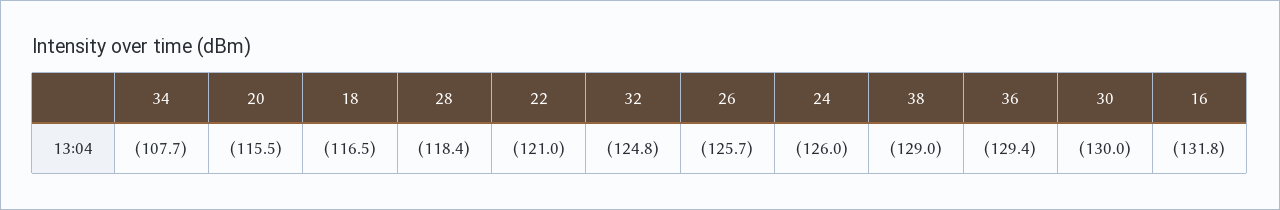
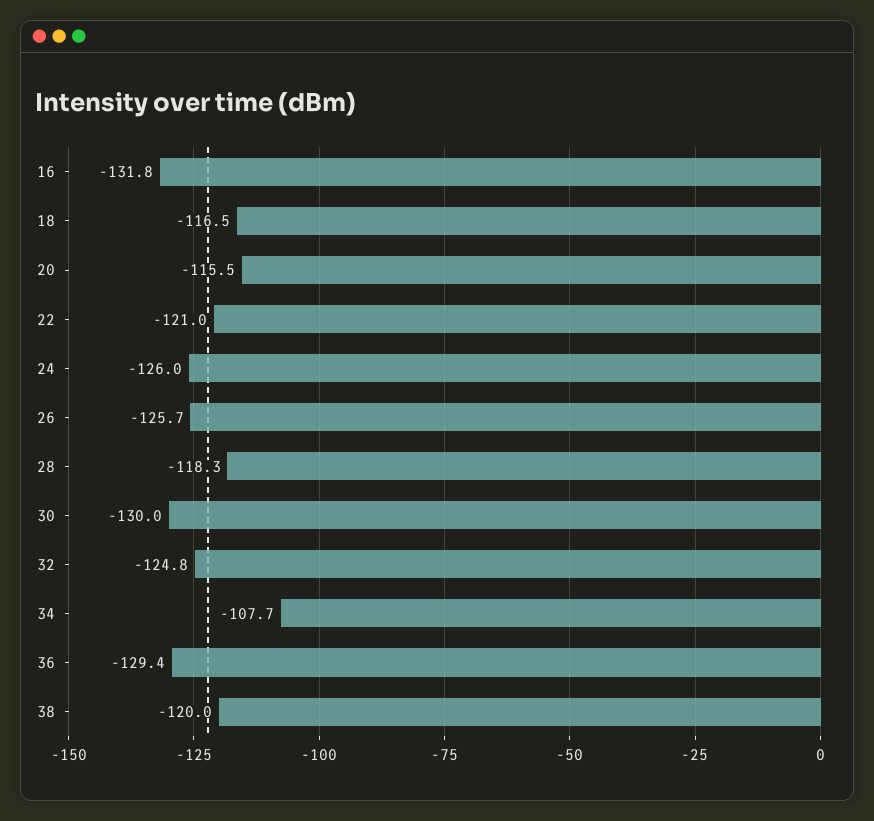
  {
    "34": -107.7,
    "20": -115.5,
    "18": -116.5,
-   "28": -118.4,
+   "28": -118.3,
    "22": -121,
    "32": -124.8,
    "26": -125.7,
    "24": -126,
-   "38": -129,
+   "38": -120,
    "36": -129.4,
    "30": -130,
    "16": -131.8
  }

